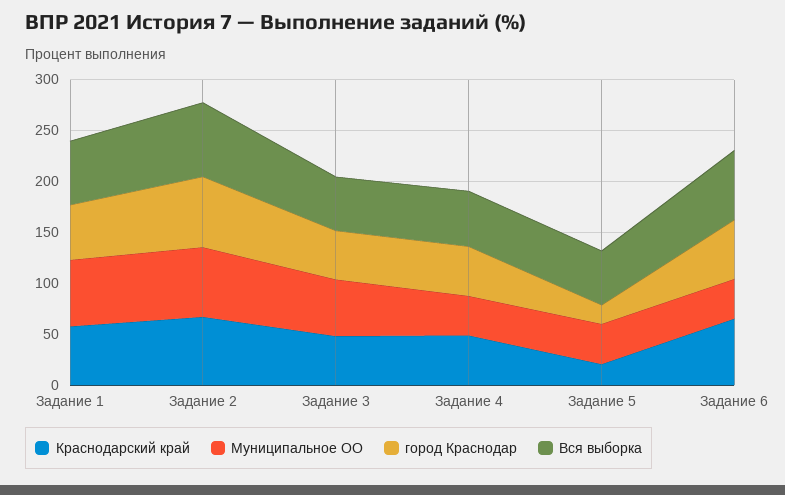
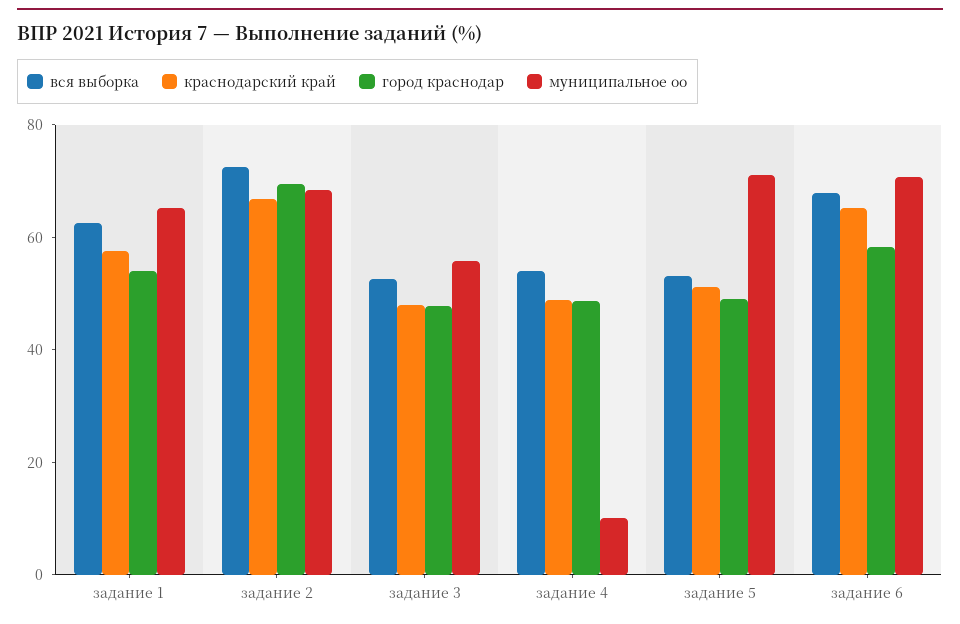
  {
    "Краснодарский край": {
      "Задание 1": 60,
      "Задание 2": 65,
      "Задание 3": 50,
      "Задание 4": 50,
-     "Задание 5": 20,
+     "Задание 5": 50,
      "Задание 6": 65
    },
    "Муниципальное ОО": {
      "Задание 1": 65,
      "Задание 2": 70,
      "Задание 3": 55,
-     "Задание 4": 40,
+     "Задание 4": 10,
-     "Задание 5": 40,
+     "Задание 5": 70,
-     "Задание 6": 40
+     "Задание 6": 70
    },
    "город Краснодар": {
      "Задание 1": 55,
      "Задание 2": 70,
      "Задание 3": 50,
      "Задание 4": 50,
-     "Задание 5": 20,
+     "Задание 5": 50,
      "Задание 6": 60
    },
    "Вся выборка": {
      "Задание 1": 65,
      "Задание 2": 75,
      "Задание 3": 55,
      "Задание 4": 55,
      "Задание 5": 55,
      "Задание 6": 70
    }
  }

